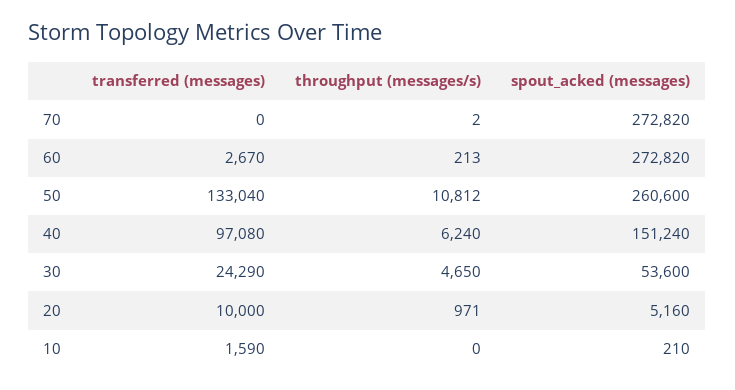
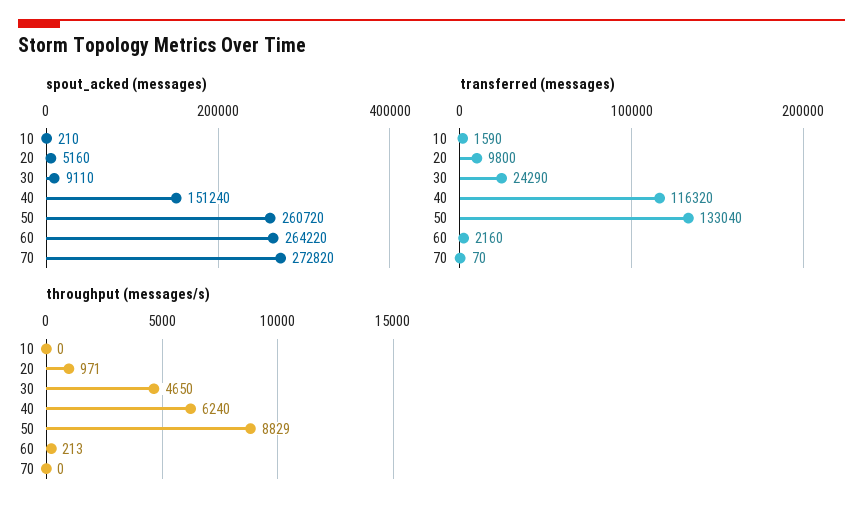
  {
    "transferred (messages)": {
-     "70": 0,
+     "70": 70,
-     "60": 2670,
+     "60": 2160,
      "50": 133040,
-     "40": 97080,
+     "40": 116320,
      "30": 24290,
-     "20": 10000,
+     "20": 9800,
      "10": 1590
    },
    "throughput (messages/s)": {
-     "70": 2,
+     "70": 0,
      "60": 213,
-     "50": 10812,
+     "50": 8829,
      "40": 6240,
      "30": 4650,
      "20": 971,
      "10": 0
    },
    "spout_acked (messages)": {
      "70": 272820,
-     "60": 272820,
+     "60": 264220,
-     "50": 260600,
+     "50": 260720,
      "40": 151240,
-     "30": 53600,
+     "30": 9110,
      "20": 5160,
      "10": 210
    }
  }

